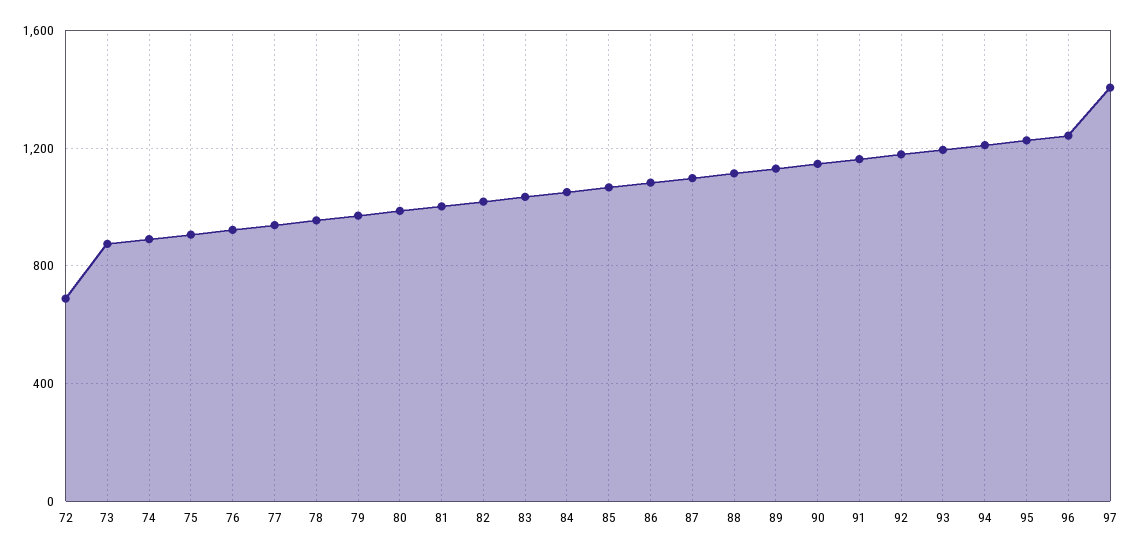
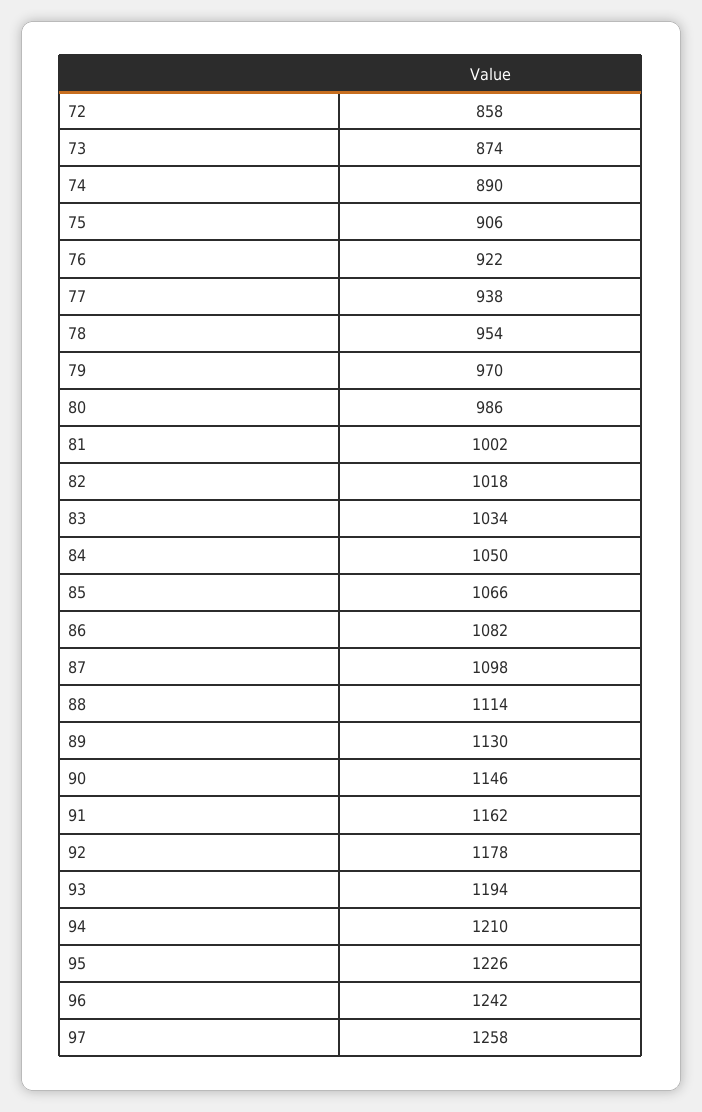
  {
-   "72": 700,
+   "72": 858,
    "73": 874,
    "74": 890,
    "75": 906,
    "76": 922,
    "77": 938,
    "78": 954,
    "79": 970,
    "80": 986,
    "81": 1002,
    "82": 1018,
    "83": 1034,
    "84": 1050,
    "85": 1066,
    "86": 1082,
    "87": 1098,
    "88": 1114,
    "89": 1130,
    "90": 1146,
    "91": 1162,
    "92": 1178,
    "93": 1194,
    "94": 1210,
    "95": 1226,
    "96": 1242,
-   "97": 1400
+   "97": 1258
  }

